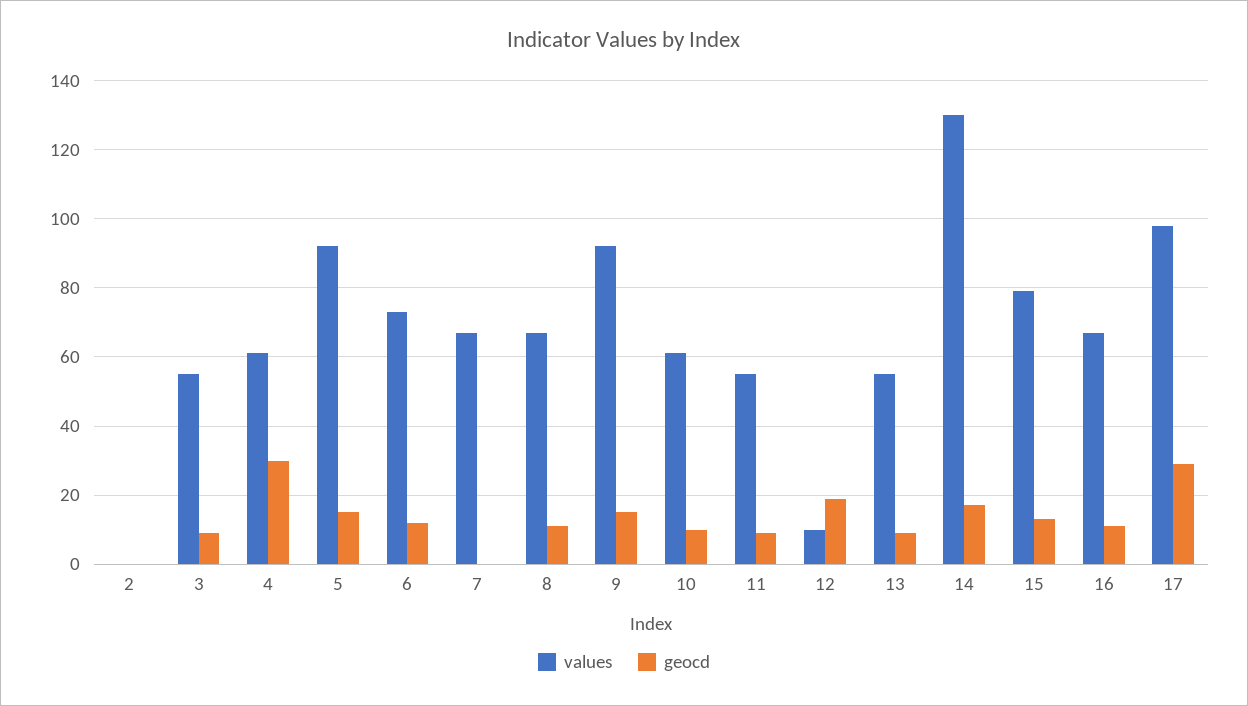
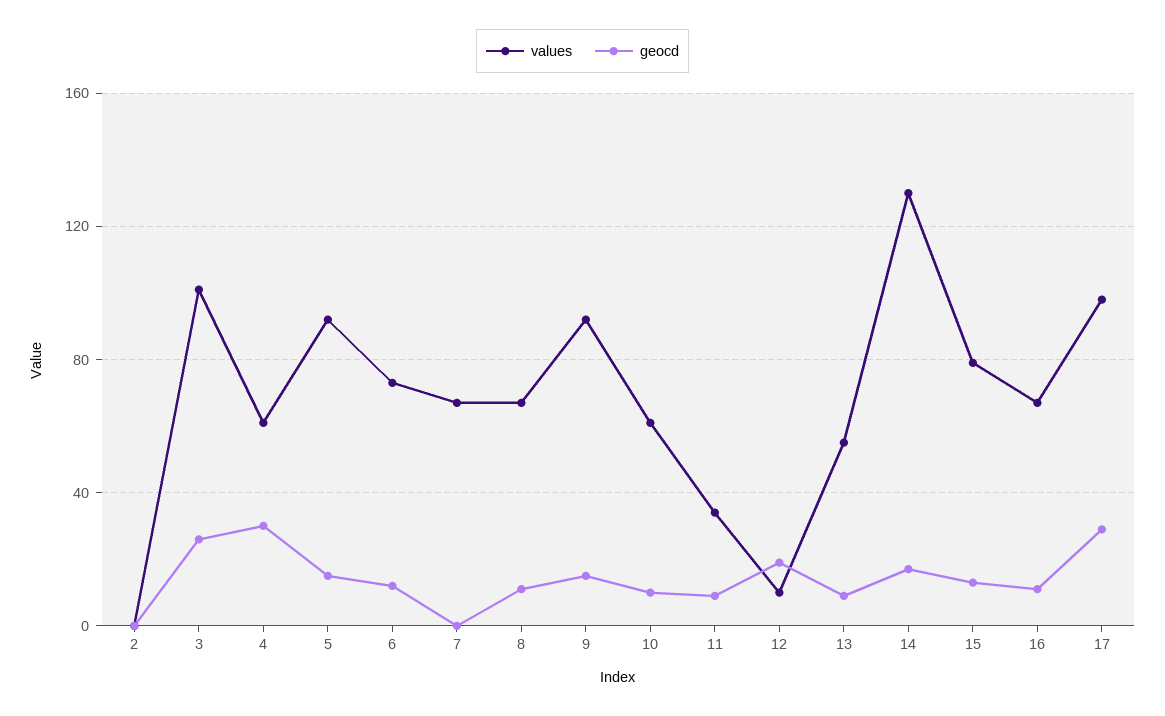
  {
    "values": {
      "2": 0,
-     "3": 55,
+     "3": 100,
      "4": 60,
      "5": 90,
      "6": 75,
      "7": 65,
      "8": 65,
      "9": 90,
      "10": 60,
-     "11": 55,
+     "11": 35,
      "12": 10,
      "13": 55,
      "14": 130,
      "15": 80,
      "16": 65,
      "17": 100
    },
    "geocd": {
      "2": 0,
-     "3": 10,
+     "3": 25,
      "4": 30,
      "5": 15,
      "6": 10,
      "7": 0,
      "8": 10,
      "9": 15,
      "10": 10,
      "11": 10,
      "12": 20,
      "13": 10,
      "14": 15,
      "15": 15,
      "16": 10,
      "17": 30
    }
  }

